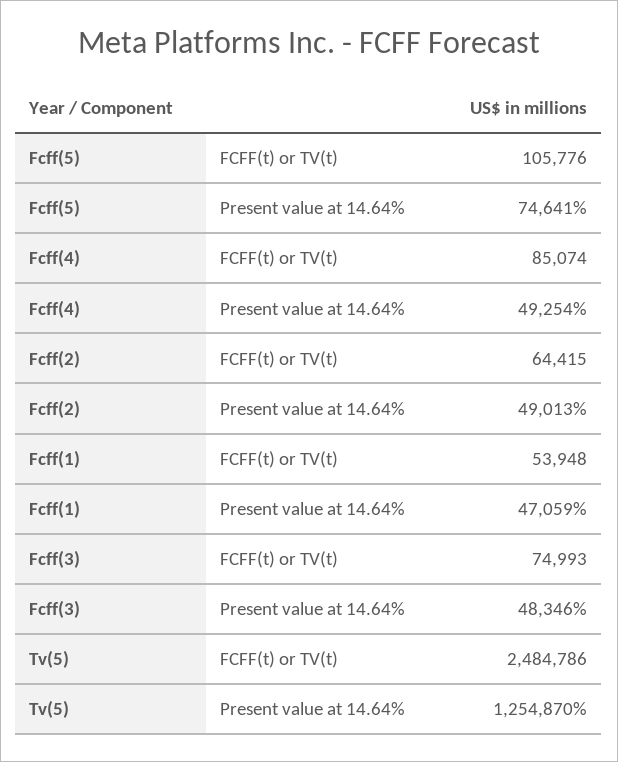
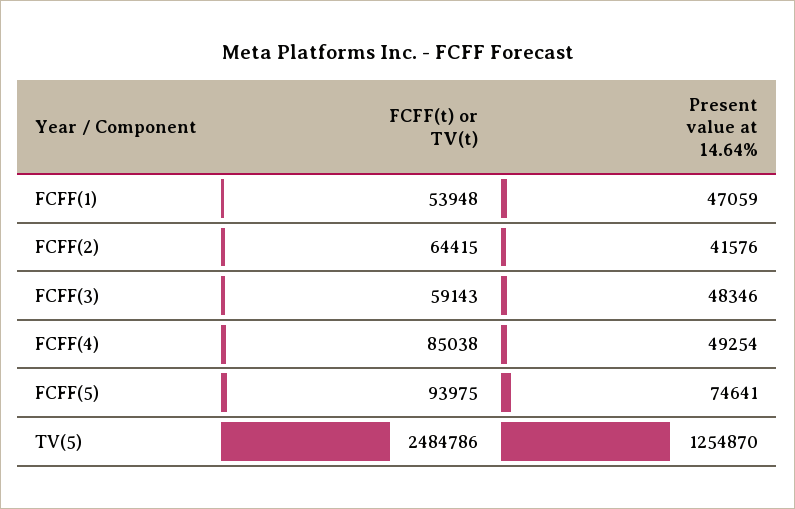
  {
    "Fcff(5)": {
-     "FCFF(t) or TV(t)": 105776,
+     "FCFF(t) or TV(t)": 93975,
      "Present value at 14.64%": 74641
    },
    "Fcff(4)": {
-     "FCFF(t) or TV(t)": 85074,
+     "FCFF(t) or TV(t)": 85038,
      "Present value at 14.64%": 49254
    },
    "Fcff(2)": {
      "FCFF(t) or TV(t)": 64415,
-     "Present value at 14.64%": 49013
+     "Present value at 14.64%": 41576
    },
    "Fcff(1)": {
      "FCFF(t) or TV(t)": 53948,
      "Present value at 14.64%": 47059
    },
    "Fcff(3)": {
-     "FCFF(t) or TV(t)": 74993,
+     "FCFF(t) or TV(t)": 59143,
      "Present value at 14.64%": 48346
    },
    "Tv(5)": {
      "FCFF(t) or TV(t)": 2484786,
      "Present value at 14.64%": 1254870
    }
  }

